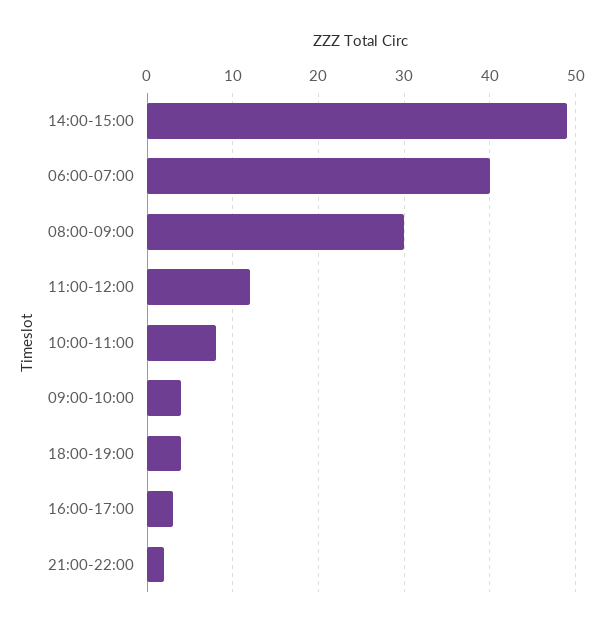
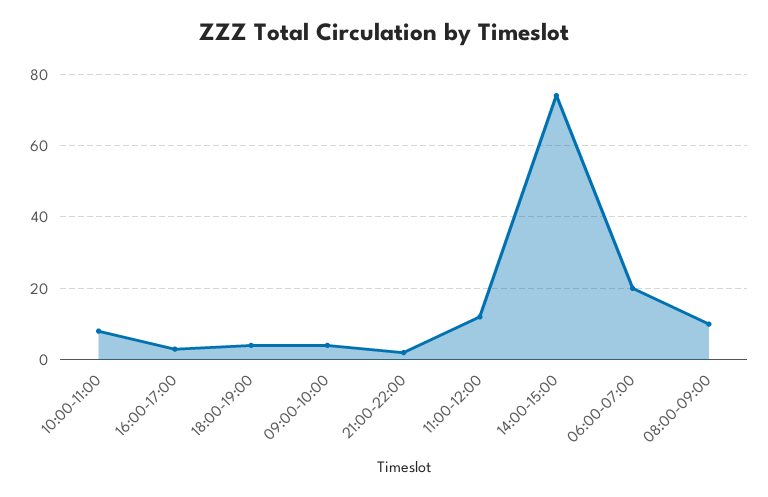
  {
-   "14:00-15:00": 49,
+   "14:00-15:00": 75,
-   "06:00-07:00": 40,
+   "06:00-07:00": 20,
-   "08:00-09:00": 30,
+   "08:00-09:00": 10,
    "11:00-12:00": 12,
    "10:00-11:00": 8,
    "09:00-10:00": 4,
    "18:00-19:00": 4,
    "16:00-17:00": 3,
    "21:00-22:00": 2
  }

